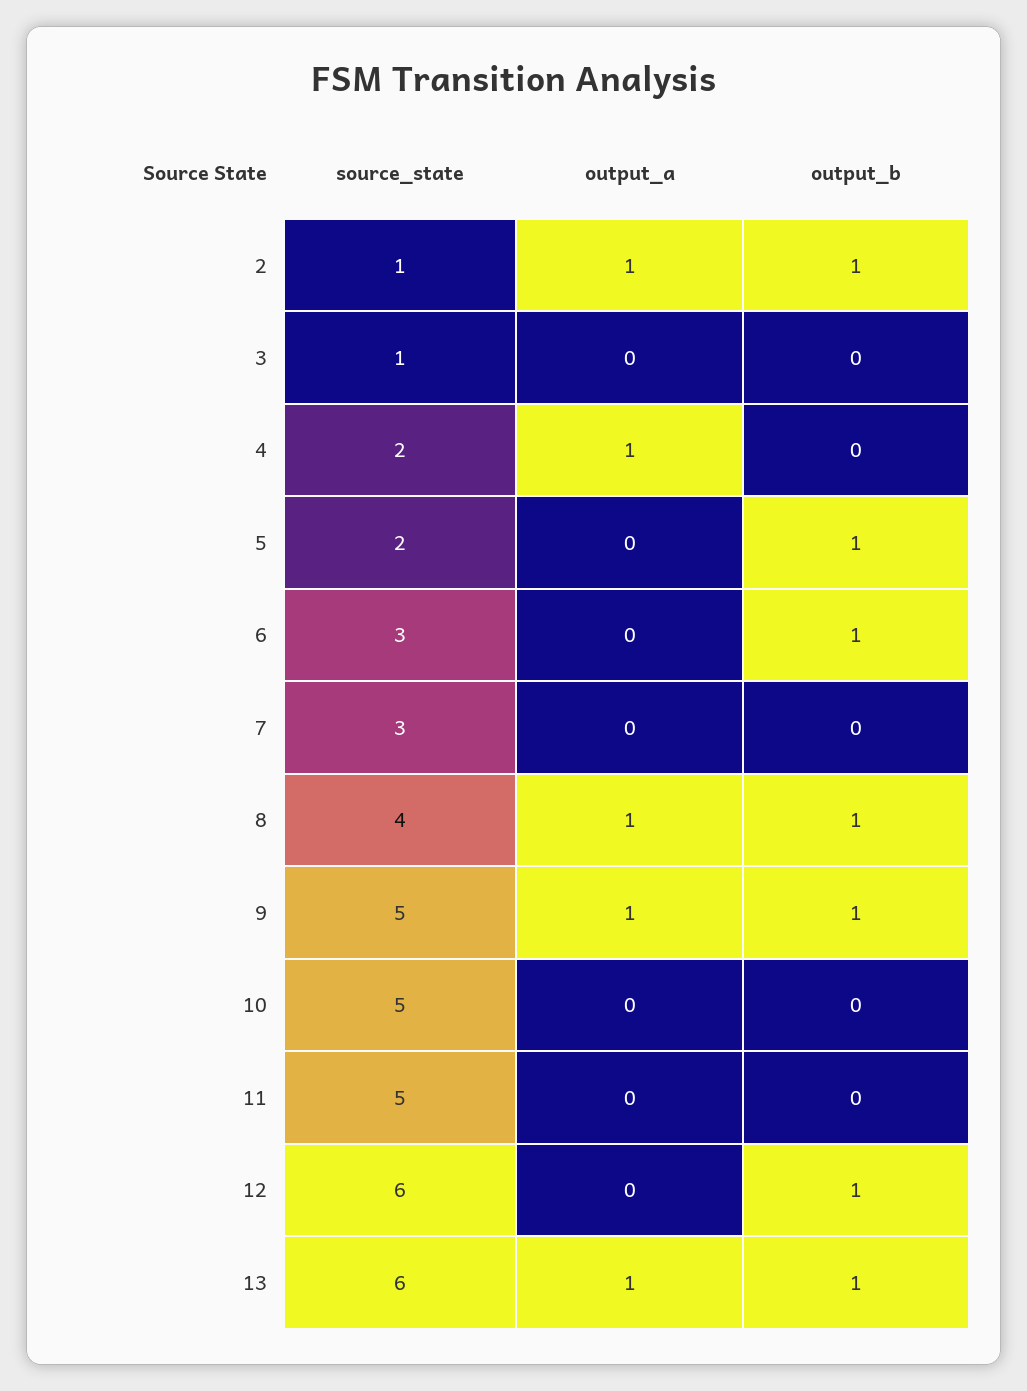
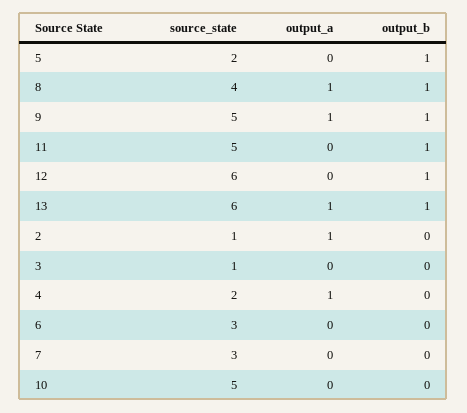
  {
    "source_state": {
      "2": 1,
      "3": 1,
      "4": 2,
      "5": 2,
      "6": 3,
      "7": 3,
      "8": 4,
      "9": 5,
      "10": 5,
      "11": 5,
      "12": 6,
      "13": 6
    },
    "output_a": {
      "2": 1,
      "3": 0,
      "4": 1,
      "5": 0,
      "6": 0,
      "7": 0,
      "8": 1,
      "9": 1,
      "10": 0,
      "11": 0,
      "12": 0,
      "13": 1
    },
    "output_b": {
-     "2": 1,
+     "2": 0,
      "3": 0,
      "4": 0,
      "5": 1,
-     "6": 1,
+     "6": 0,
      "7": 0,
      "8": 1,
      "9": 1,
      "10": 0,
-     "11": 0,
+     "11": 1,
      "12": 1,
      "13": 1
    }
  }

